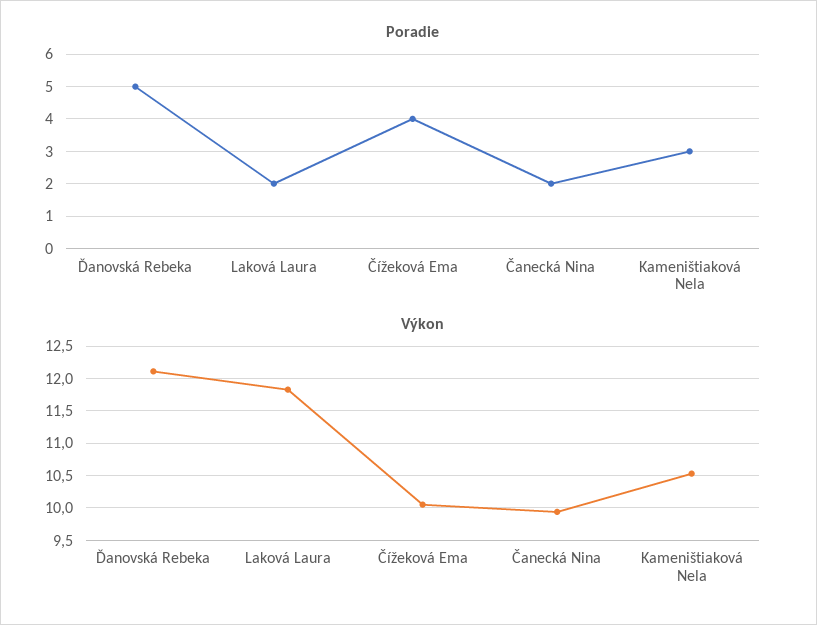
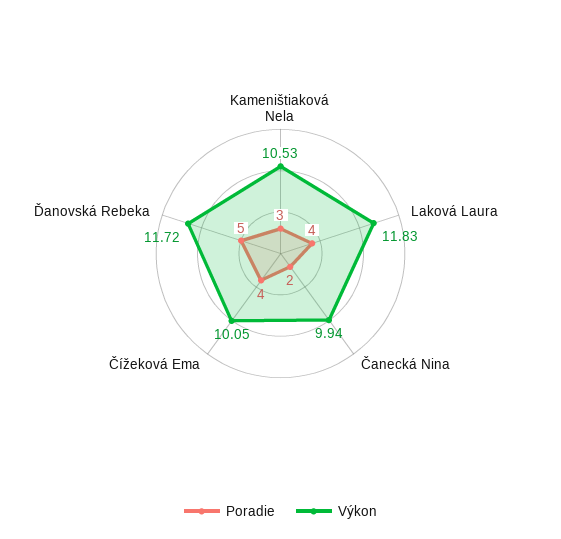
  {
    "Poradie": {
      "Ďanovská Rebeka": 5,
-     "Laková Laura": 2,
+     "Laková Laura": 4,
      "Čížeková Ema": 4,
      "Čanecká Nina": 2,
      "Kameništiaková Nela": 3
    },
    "Výkon": {
-     "Ďanovská Rebeka": 12.1,
+     "Ďanovská Rebeka": 11.72,
      "Laková Laura": 11.83,
      "Čížeková Ema": 10.05,
      "Čanecká Nina": 9.94,
      "Kameništiaková Nela": 10.53
    }
  }

